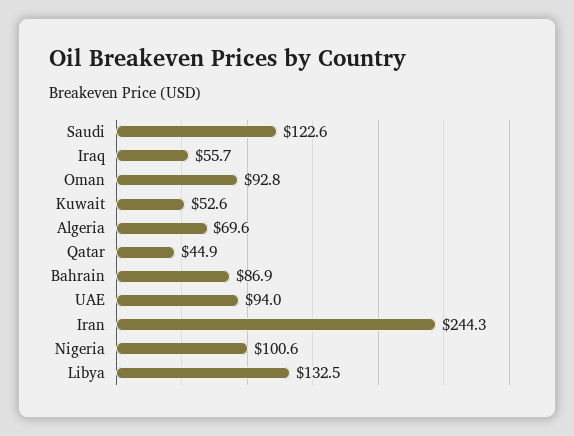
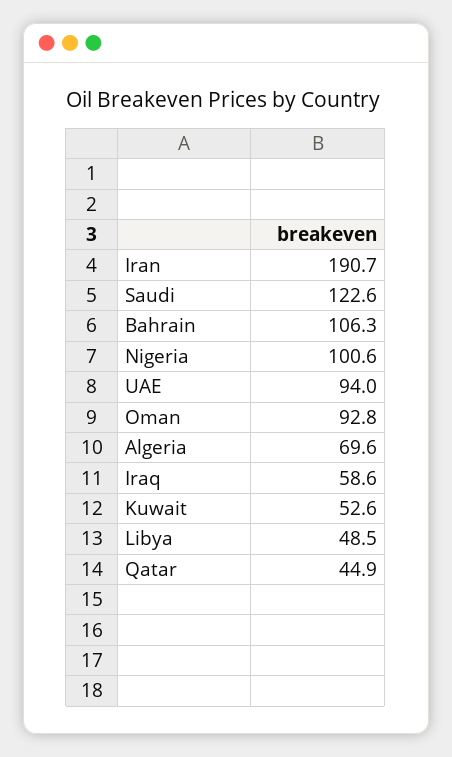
  {
    "Saudi": 122.6,
-   "Iraq": 55.7,
+   "Iraq": 58.6,
    "Oman": 92.8,
    "Kuwait": 52.6,
    "Algeria": 69.6,
    "Qatar": 44.9,
-   "Bahrain": 86.9,
+   "Bahrain": 106.3,
    "UAE": 94,
-   "Iran": 244.3,
+   "Iran": 190.7,
    "Nigeria": 100.6,
-   "Libya": 132.5
+   "Libya": 48.5
  }

